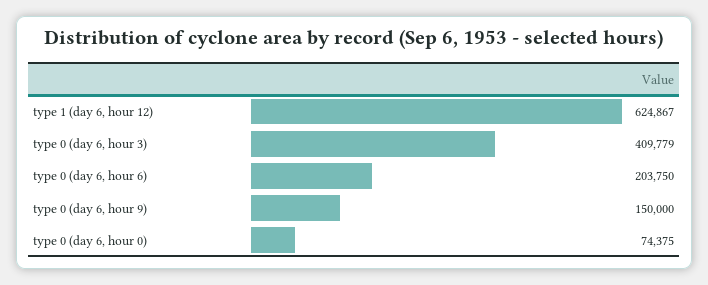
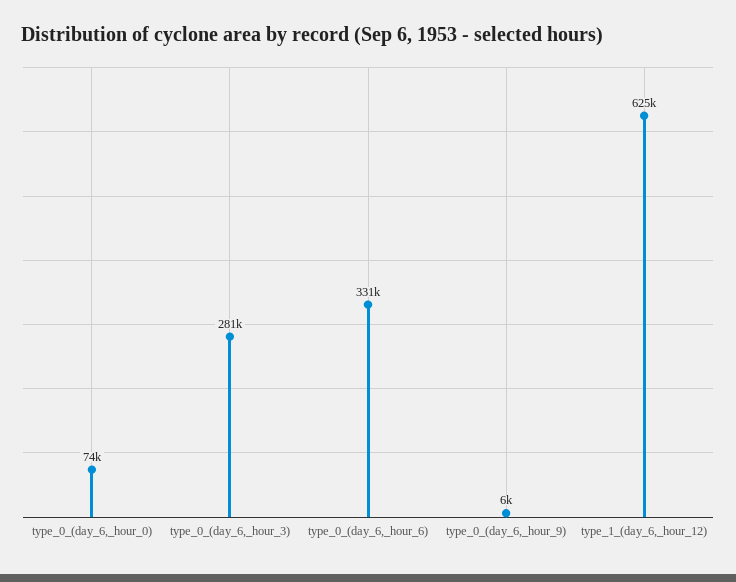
  {
    "type 1 (day 6, hour 12)": 624867,
-   "type 0 (day 6, hour 3)": 409779,
+   "type 0 (day 6, hour 3)": 281000,
-   "type 0 (day 6, hour 6)": 203750,
+   "type 0 (day 6, hour 6)": 331000,
-   "type 0 (day 6, hour 9)": 150000,
+   "type 0 (day 6, hour 9)": 6000,
    "type 0 (day 6, hour 0)": 74375
  }

